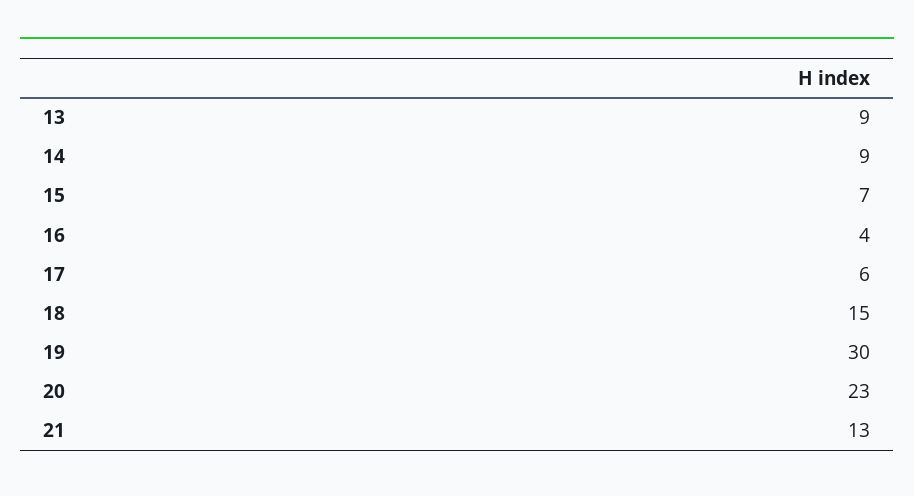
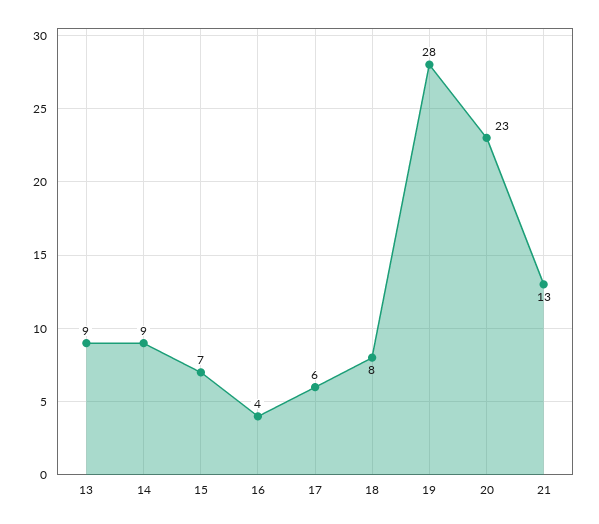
  {
    "13": 9,
    "14": 9,
    "15": 7,
    "16": 4,
    "17": 6,
-   "18": 15,
+   "18": 8,
-   "19": 30,
+   "19": 28,
    "20": 23,
    "21": 13
  }

